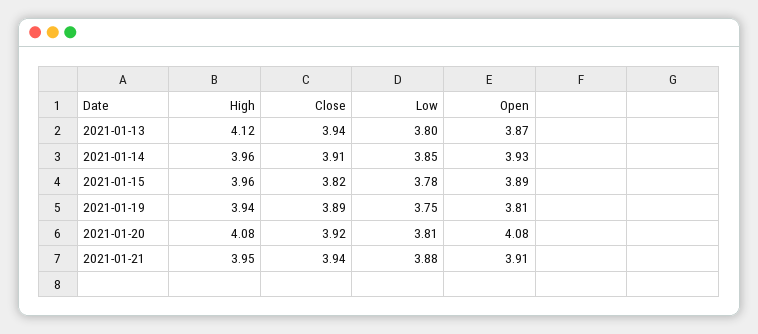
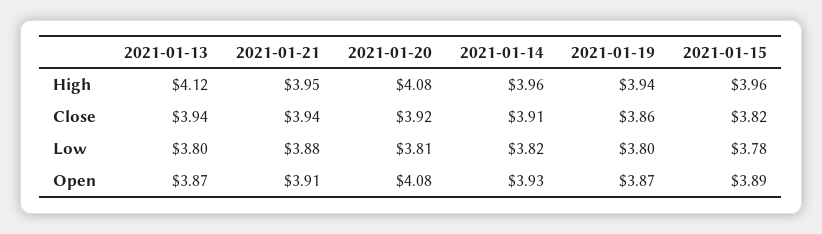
  {
    "High": {
      "2021-01-13": 4.12,
      "2021-01-14": 3.96,
      "2021-01-15": 3.96,
      "2021-01-19": 3.94,
      "2021-01-20": 4.08,
      "2021-01-21": 3.95
    },
    "Close": {
      "2021-01-13": 3.94,
      "2021-01-14": 3.91,
      "2021-01-15": 3.82,
-     "2021-01-19": 3.89,
+     "2021-01-19": 3.86,
      "2021-01-20": 3.92,
      "2021-01-21": 3.94
    },
    "Low": {
      "2021-01-13": 3.8,
-     "2021-01-14": 3.85,
+     "2021-01-14": 3.82,
      "2021-01-15": 3.78,
-     "2021-01-19": 3.75,
+     "2021-01-19": 3.8,
      "2021-01-20": 3.81,
      "2021-01-21": 3.88
    },
    "Open": {
      "2021-01-13": 3.87,
      "2021-01-14": 3.93,
      "2021-01-15": 3.89,
-     "2021-01-19": 3.81,
+     "2021-01-19": 3.87,
      "2021-01-20": 4.08,
      "2021-01-21": 3.91
    }
  }

